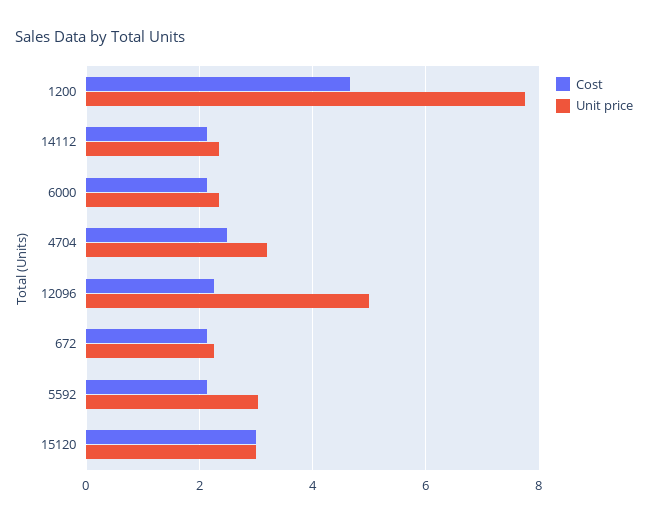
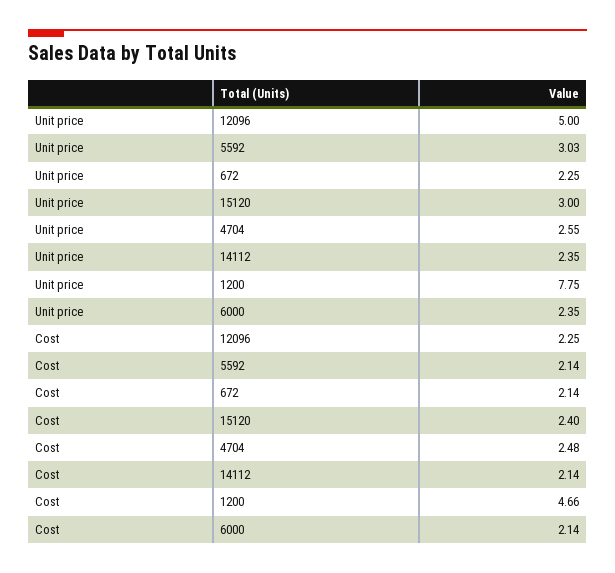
  {
    "Cost": {
      "1200": 4.66,
      "14112": 2.14,
      "6000": 2.14,
      "4704": 2.48,
      "12096": 2.25,
      "672": 2.14,
      "5592": 2.14,
-     "15120": 3
+     "15120": 2.4
    },
    "Unit price": {
      "1200": 7.75,
      "14112": 2.35,
      "6000": 2.35,
-     "4704": 3.2,
+     "4704": 2.55,
      "12096": 5,
      "672": 2.25,
      "5592": 3.03,
      "15120": 3
    }
  }

